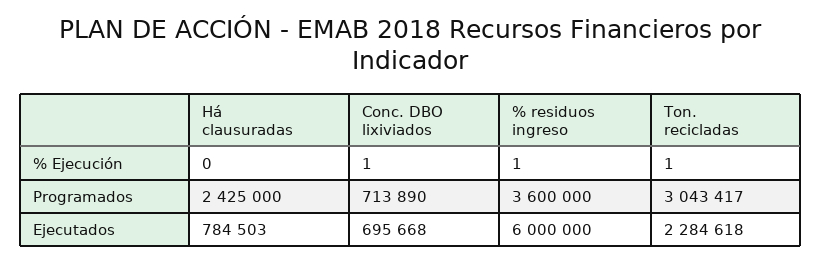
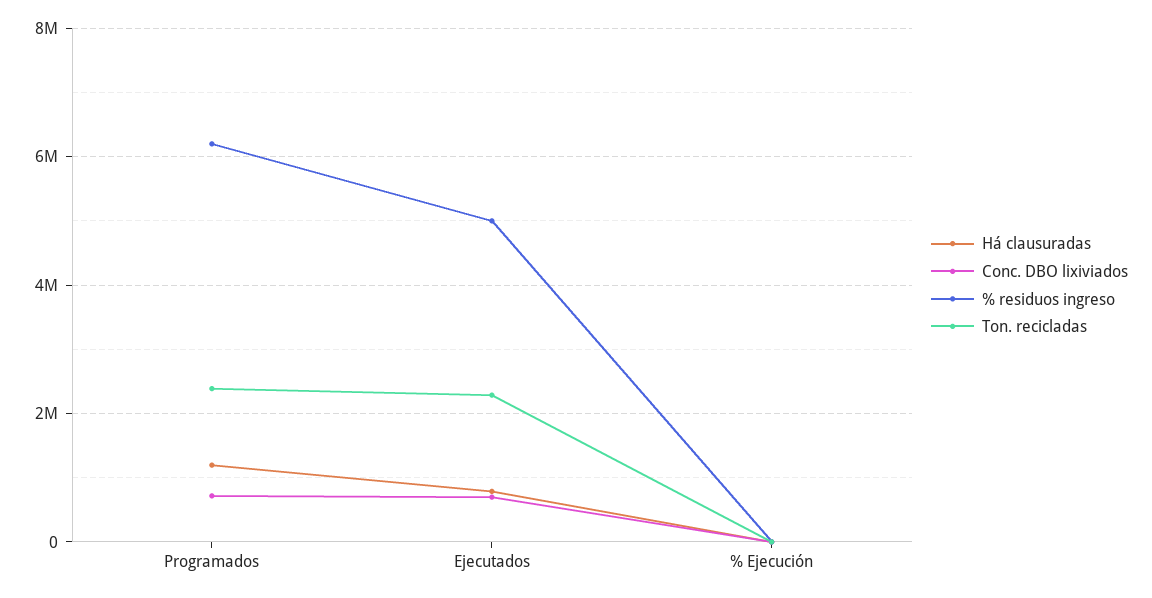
  {
    "Há clausuradas": {
      "% Ejecución": 0,
-     "Programados": 2425000,
+     "Programados": 1200000,
      "Ejecutados": 784503
    },
    "Conc. DBO lixiviados": {
      "% Ejecución": 1,
      "Programados": 713890,
      "Ejecutados": 695668
    },
    "% residuos ingreso": {
      "% Ejecución": 1,
-     "Programados": 3600000,
+     "Programados": 6200000,
-     "Ejecutados": 6000000
+     "Ejecutados": 5000000
    },
    "Ton. recicladas": {
      "% Ejecución": 1,
-     "Programados": 3043417,
+     "Programados": 2400000,
      "Ejecutados": 2284618
    }
  }

